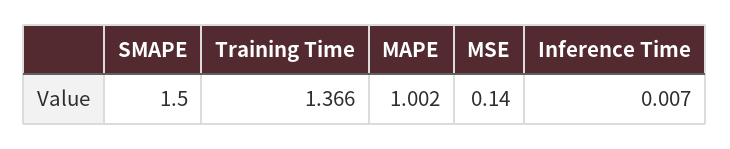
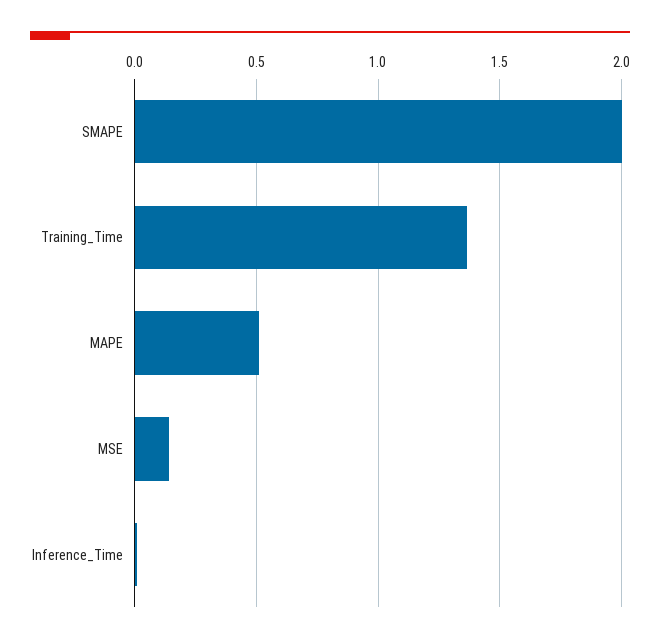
  {
-   "SMAPE": 1.5,
+   "SMAPE": 2,
    "Training Time": 1.366,
-   "MAPE": 1.002,
+   "MAPE": 0.5,
    "MSE": 0.14,
    "Inference Time": 0.007
  }

